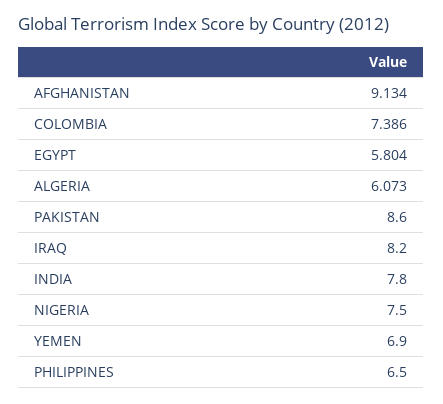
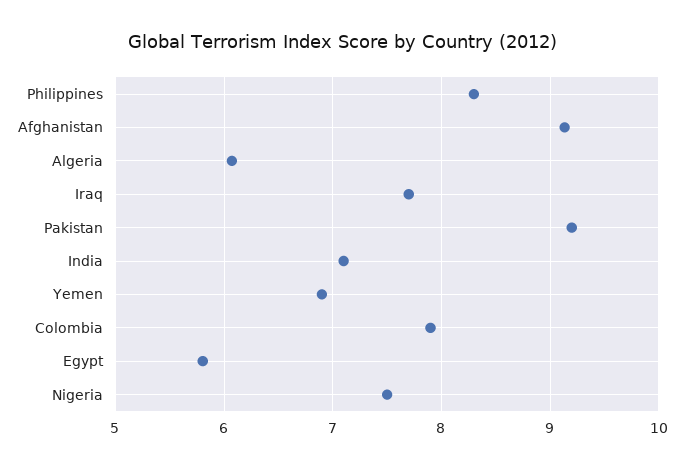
  {
    "AFGHANISTAN": 9.134,
-   "COLOMBIA": 7.386,
+   "COLOMBIA": 7.9,
    "EGYPT": 5.804,
    "ALGERIA": 6.073,
-   "PAKISTAN": 8.6,
+   "PAKISTAN": 9.2,
-   "IRAQ": 8.2,
+   "IRAQ": 7.7,
-   "INDIA": 7.8,
+   "INDIA": 7.1,
    "NIGERIA": 7.5,
    "YEMEN": 6.9,
-   "PHILIPPINES": 6.5
+   "PHILIPPINES": 8.3
  }

